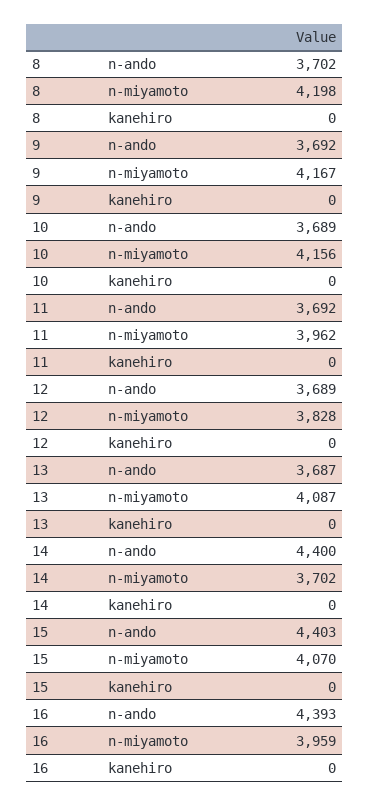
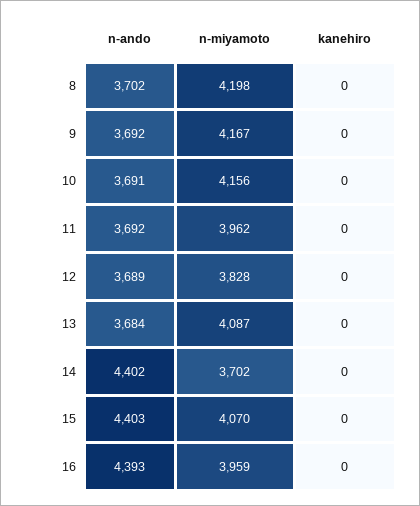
  {
    "8": {
      "n-ando": 3702,
      "n-miyamoto": 4198,
      "kanehiro": 0
    },
    "9": {
      "n-ando": 3692,
      "n-miyamoto": 4167,
      "kanehiro": 0
    },
    "10": {
-     "n-ando": 3689,
+     "n-ando": 3691,
      "n-miyamoto": 4156,
      "kanehiro": 0
    },
    "11": {
      "n-ando": 3692,
      "n-miyamoto": 3962,
      "kanehiro": 0
    },
    "12": {
      "n-ando": 3689,
      "n-miyamoto": 3828,
      "kanehiro": 0
    },
    "13": {
-     "n-ando": 3687,
+     "n-ando": 3684,
      "n-miyamoto": 4087,
      "kanehiro": 0
    },
    "14": {
-     "n-ando": 4400,
+     "n-ando": 4402,
      "n-miyamoto": 3702,
      "kanehiro": 0
    },
    "15": {
      "n-ando": 4403,
      "n-miyamoto": 4070,
      "kanehiro": 0
    },
    "16": {
      "n-ando": 4393,
      "n-miyamoto": 3959,
      "kanehiro": 0
    }
  }

